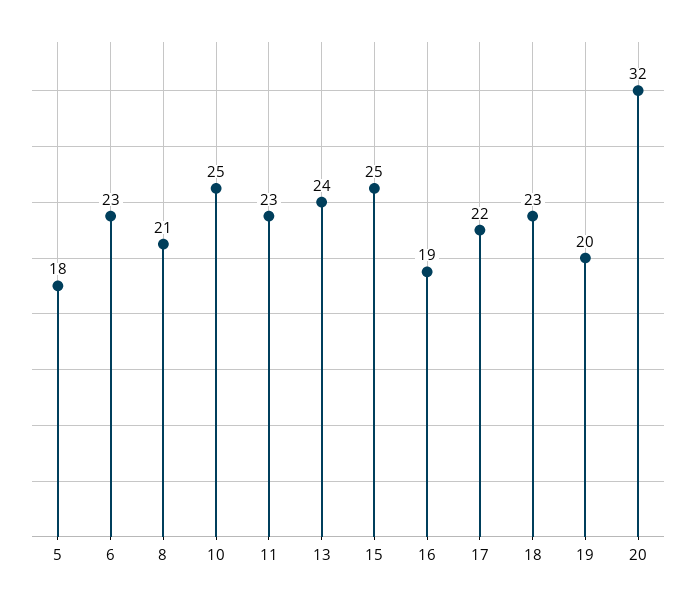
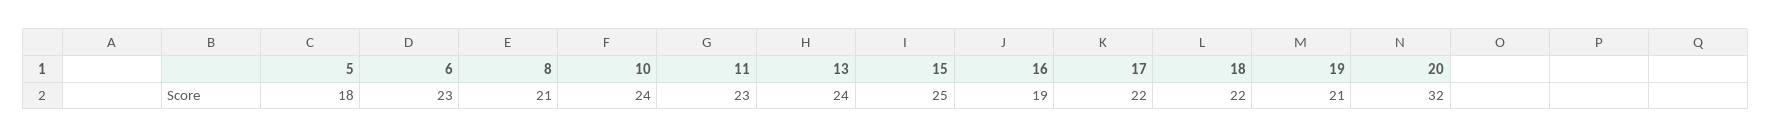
  {
    "5": 18,
    "6": 23,
    "8": 21,
-   "10": 25,
+   "10": 24,
    "11": 23,
    "13": 24,
    "15": 25,
    "16": 19,
    "17": 22,
-   "18": 23,
+   "18": 22,
-   "19": 20,
+   "19": 21,
    "20": 32
  }

